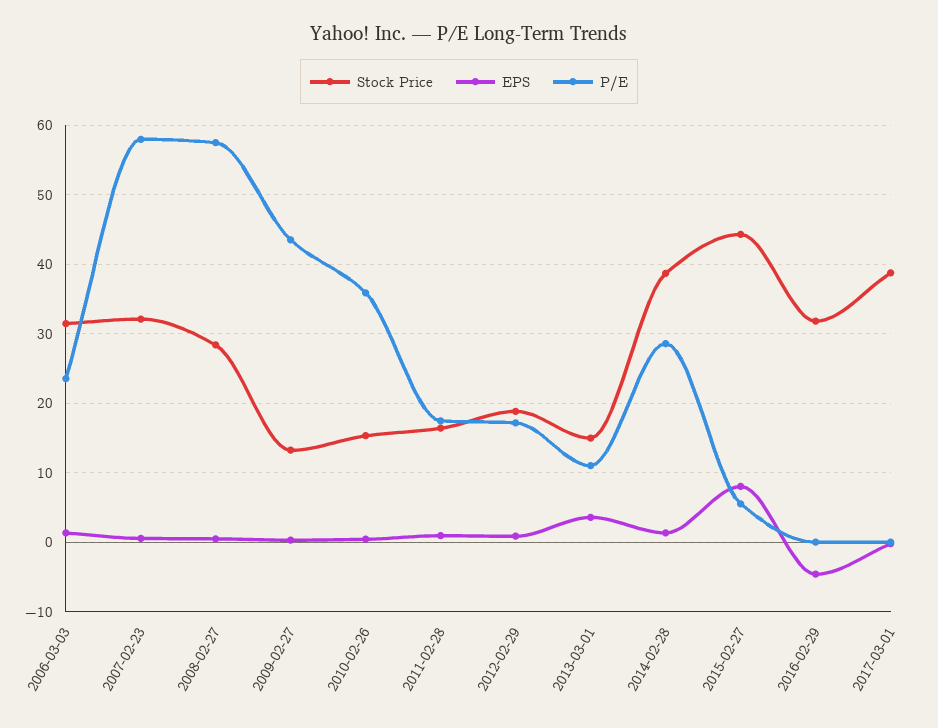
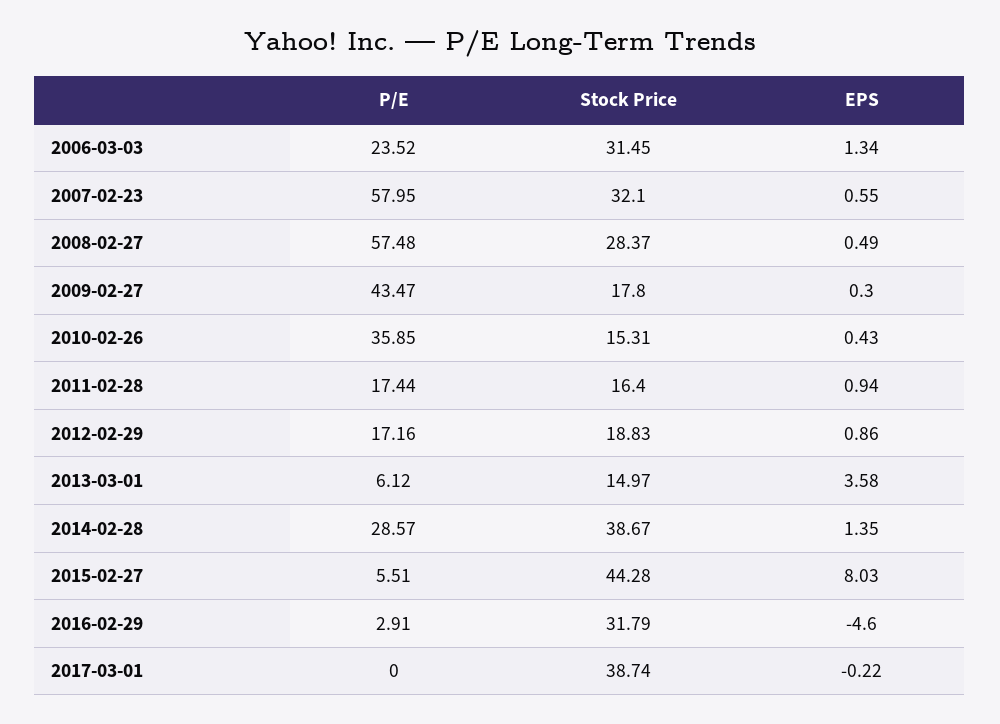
  {
    "Stock Price": {
      "2006-03-03": 31.45,
      "2007-02-23": 32.1,
      "2008-02-27": 28.37,
-     "2009-02-27": 13,
+     "2009-02-27": 17.8,
      "2010-02-26": 15.31,
      "2011-02-28": 16.4,
      "2012-02-29": 18.83,
      "2013-03-01": 14.97,
      "2014-02-28": 38.67,
      "2015-02-27": 44.28,
      "2016-02-29": 31.79,
      "2017-03-01": 38.74
    },
    "EPS": {
      "2006-03-03": 1.34,
      "2007-02-23": 0.55,
      "2008-02-27": 0.49,
      "2009-02-27": 0.3,
      "2010-02-26": 0.43,
      "2011-02-28": 0.94,
      "2012-02-29": 0.86,
      "2013-03-01": 3.58,
      "2014-02-28": 1.35,
      "2015-02-27": 8.03,
      "2016-02-29": -4.6,
      "2017-03-01": -0.22
    },
    "P/E": {
      "2006-03-03": 23.52,
      "2007-02-23": 57.95,
      "2008-02-27": 57.48,
      "2009-02-27": 43.47,
      "2010-02-26": 35.85,
      "2011-02-28": 17.44,
      "2012-02-29": 17.16,
-     "2013-03-01": 11,
+     "2013-03-01": 6.12,
      "2014-02-28": 28.57,
      "2015-02-27": 5.51,
-     "2016-02-29": 0,
+     "2016-02-29": 2.91,
      "2017-03-01": 0
    }
  }

